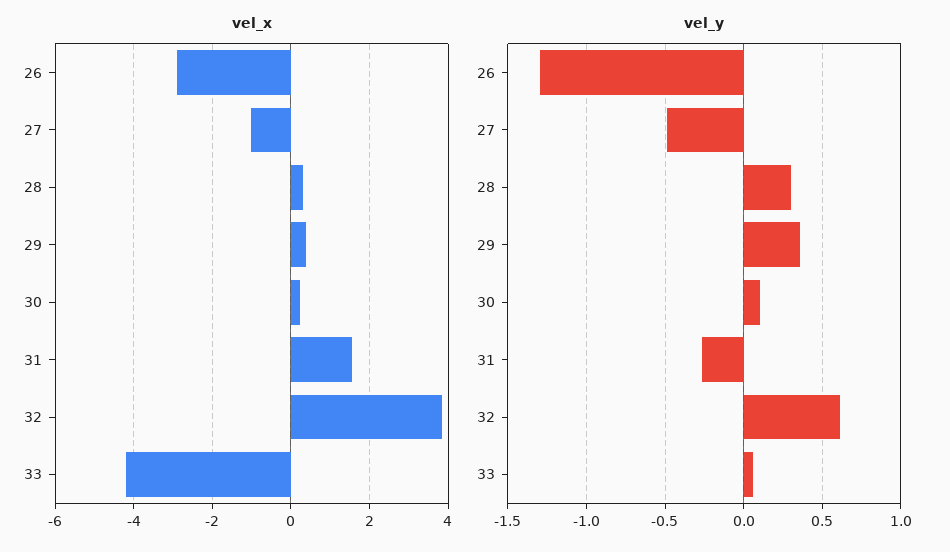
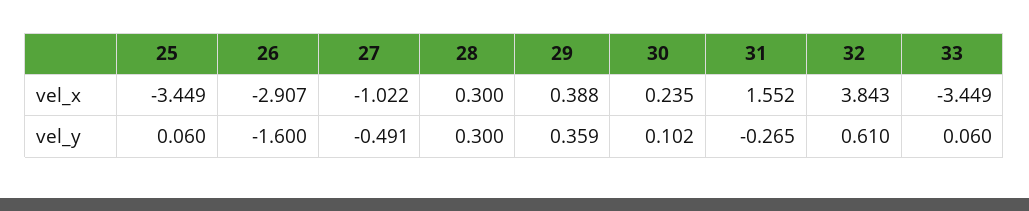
  {
    "vel_x": {
      "26": -2.907,
      "27": -1.022,
      "28": 0.3,
      "29": 0.388,
      "30": 0.235,
      "31": 1.552,
      "32": 3.843,
-     "33": -4.2
+     "33": -3.449,
+     "25": -3.449
    },
    "vel_y": {
-     "26": -1.3,
+     "26": -1.6,
      "27": -0.491,
      "28": 0.3,
      "29": 0.359,
      "30": 0.102,
      "31": -0.265,
      "32": 0.61,
-     "33": 0.06
+     "33": 0.06,
+     "25": 0.06
    }
  }

